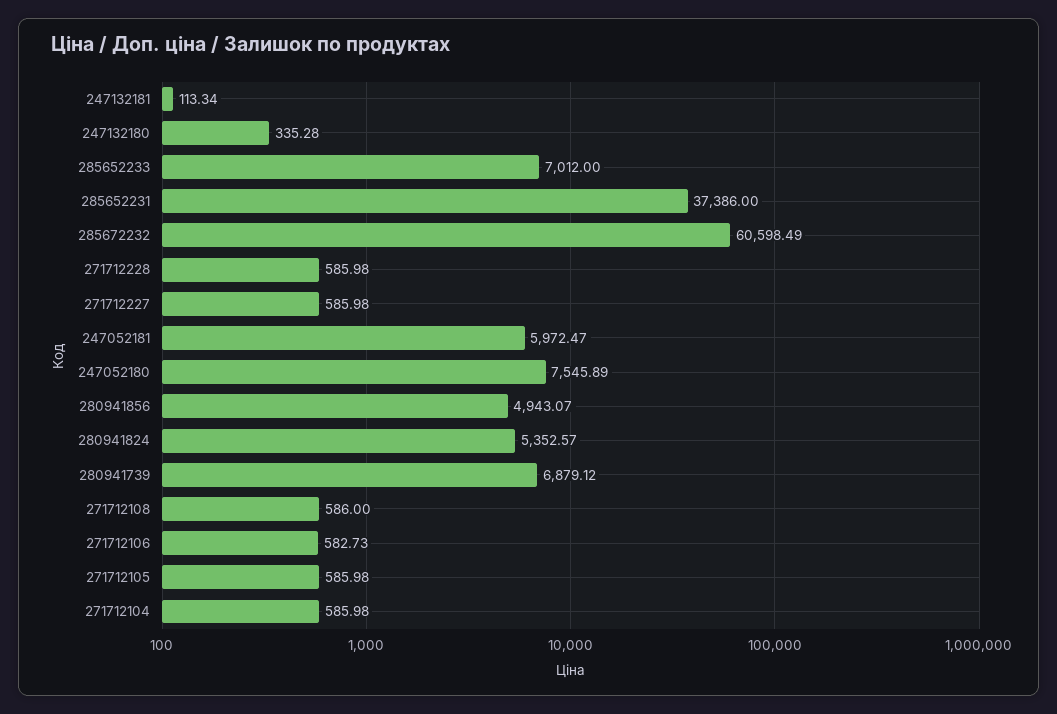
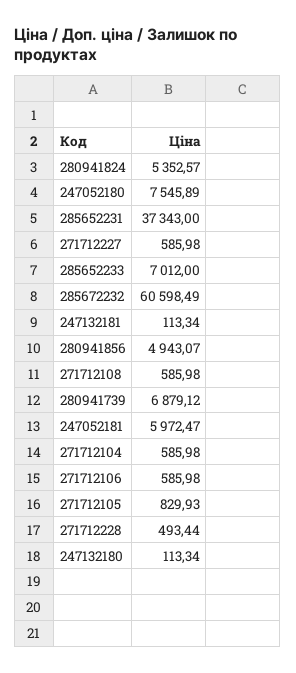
  {
    "247132181": 113.34,
-   "247132180": 335.28,
+   "247132180": 113.34,
    "285652233": 7012,
-   "285652231": 37386,
+   "285652231": 37343,
    "285672232": 60598.49,
-   "271712228": 585.98,
+   "271712228": 493.44,
    "271712227": 585.98,
    "247052181": 5972.47,
    "247052180": 7545.89,
    "280941856": 4943.07,
    "280941824": 5352.57,
    "280941739": 6879.12,
-   "271712108": 586,
+   "271712108": 585.98,
-   "271712106": 582.73,
+   "271712106": 585.98,
-   "271712105": 585.98,
+   "271712105": 829.93,
    "271712104": 585.98
  }

